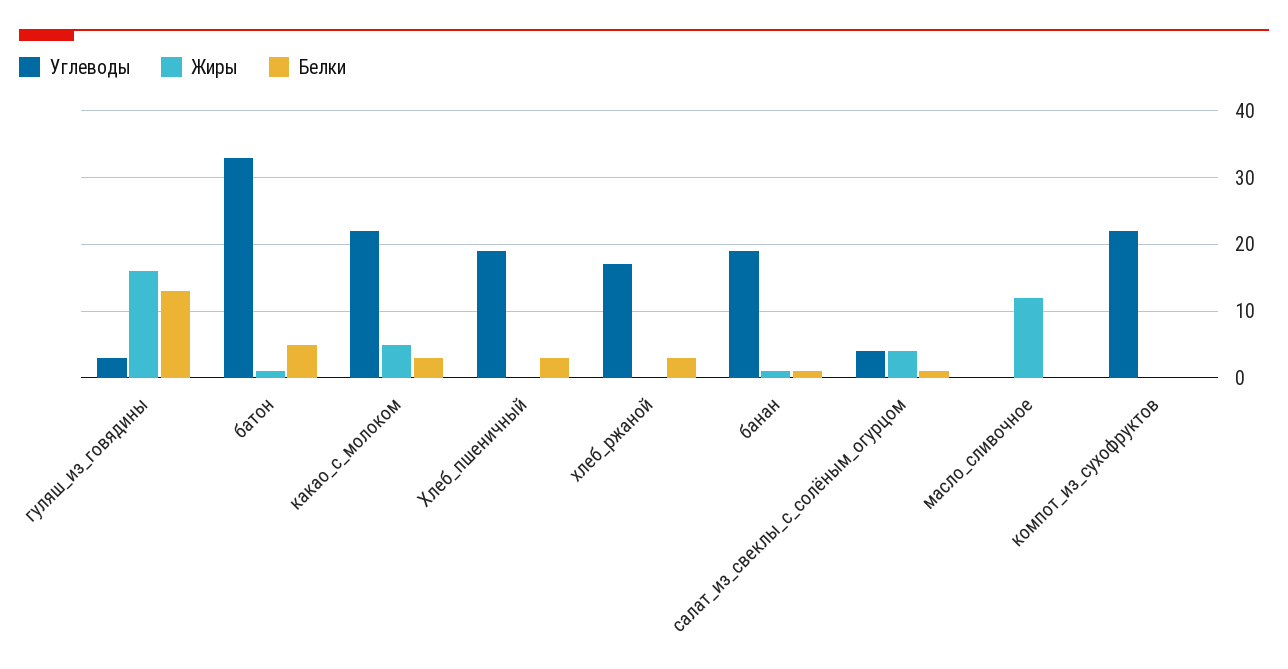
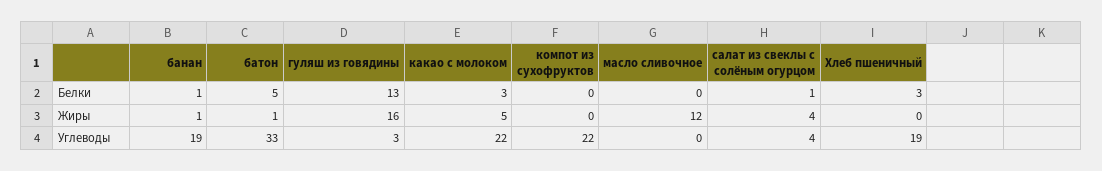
  {
    "Углеводы": {
      "гуляш_из_говядины": 3,
      "батон": 33,
      "какао_с_молоком": 22,
      "Хлеб_пшеничный": 19,
-     "хлеб_ржаной": 17,
      "банан": 19,
      "салат_из_свеклы_с_солёным_огурцом": 4,
      "масло_сливочное": 0,
      "компот_из_сухофруктов": 22
    },
    "Жиры": {
      "гуляш_из_говядины": 16,
      "батон": 1,
      "какао_с_молоком": 5,
      "Хлеб_пшеничный": 0,
-     "хлеб_ржаной": 0,
      "банан": 1,
      "салат_из_свеклы_с_солёным_огурцом": 4,
      "масло_сливочное": 12,
      "компот_из_сухофруктов": 0
    },
    "Белки": {
      "гуляш_из_говядины": 13,
      "батон": 5,
      "какао_с_молоком": 3,
      "Хлеб_пшеничный": 3,
-     "хлеб_ржаной": 3,
      "банан": 1,
      "салат_из_свеклы_с_солёным_огурцом": 1,
      "масло_сливочное": 0,
      "компот_из_сухофруктов": 0
    }
  }

